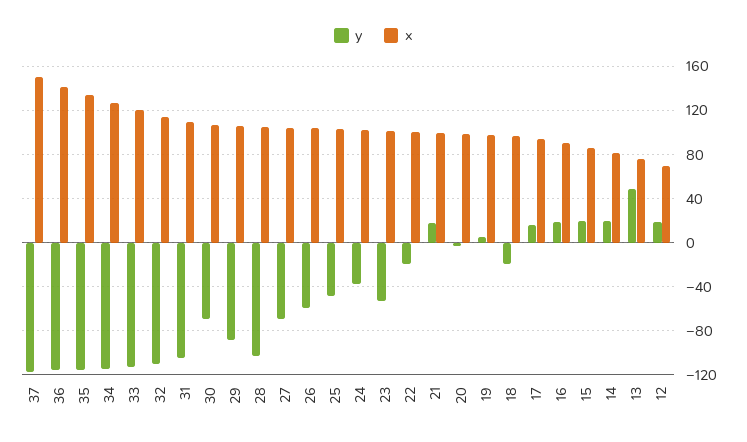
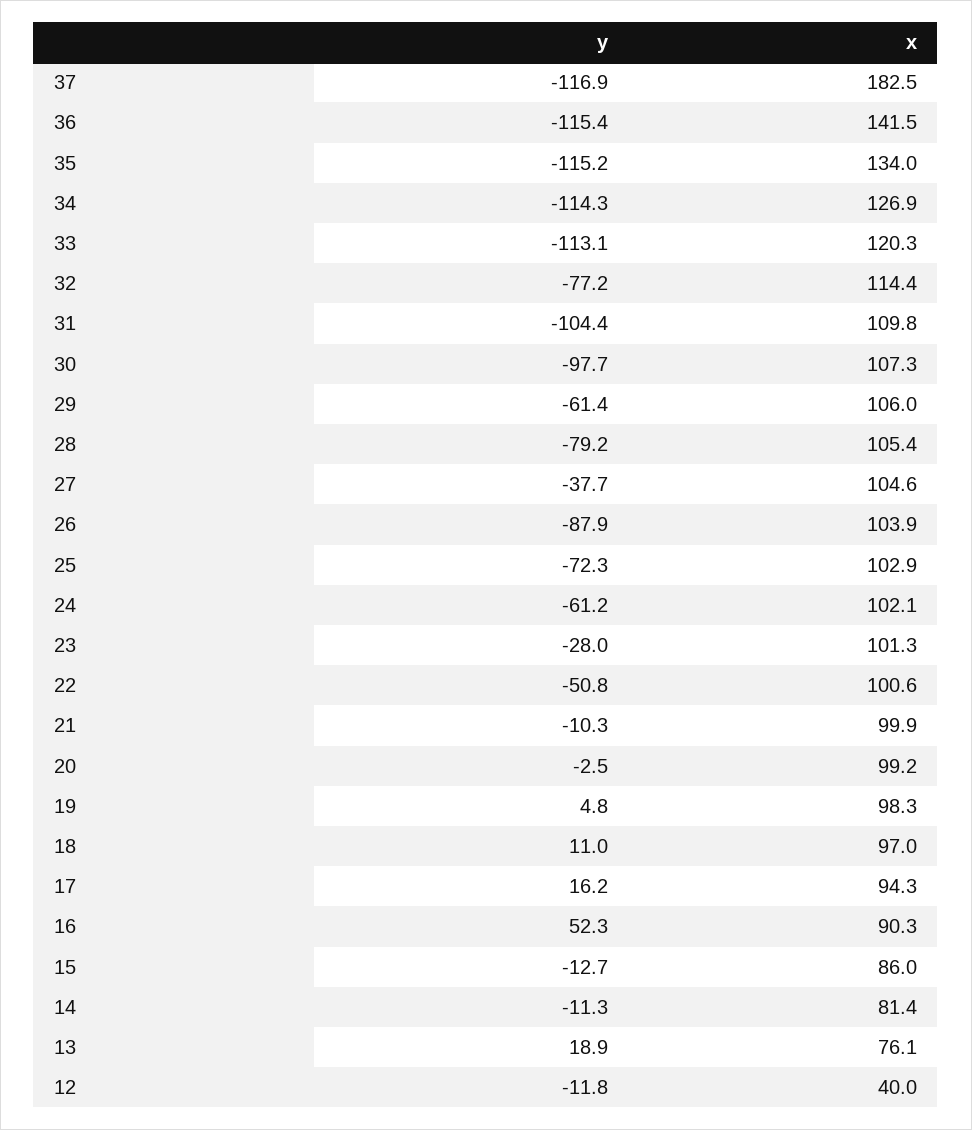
  {
    "y": {
      "37": -116.9,
      "36": -115.4,
      "35": -115.2,
      "34": -114.3,
      "33": -113.1,
-     "32": -110,
+     "32": -77.2,
      "31": -104.4,
-     "30": -70,
+     "30": -97.7,
-     "29": -90,
+     "29": -61.4,
-     "28": -100,
+     "28": -79.2,
-     "27": -70,
+     "27": -37.7,
-     "26": -60,
+     "26": -87.9,
-     "25": -50,
+     "25": -72.3,
-     "24": -40,
+     "24": -61.2,
-     "23": -50,
+     "23": -28,
-     "22": -20,
+     "22": -50.8,
-     "21": 20,
+     "21": -10.3,
      "20": -2.5,
      "19": 4.8,
-     "18": -20,
+     "18": 11,
      "17": 16.2,
-     "16": 20,
+     "16": 52.3,
-     "15": 20,
+     "15": -12.7,
-     "14": 20,
+     "14": -11.3,
-     "13": 50,
+     "13": 18.9,
-     "12": 20
+     "12": -11.8
    },
    "x": {
-     "37": 150,
+     "37": 182.5,
      "36": 141.5,
      "35": 134,
      "34": 126.9,
      "33": 120.3,
      "32": 114.4,
      "31": 109.8,
      "30": 107.3,
      "29": 106,
      "28": 105.4,
      "27": 104.6,
      "26": 103.9,
      "25": 102.9,
      "24": 102.1,
      "23": 101.3,
      "22": 100.6,
      "21": 99.9,
      "20": 99.2,
      "19": 98.3,
      "18": 97,
      "17": 94.3,
      "16": 90.3,
      "15": 86,
      "14": 81.4,
      "13": 76.1,
-     "12": 70
+     "12": 40
    }
  }

